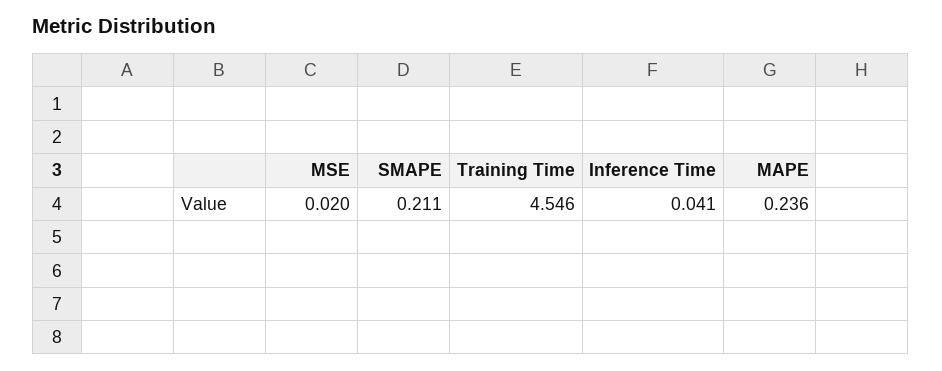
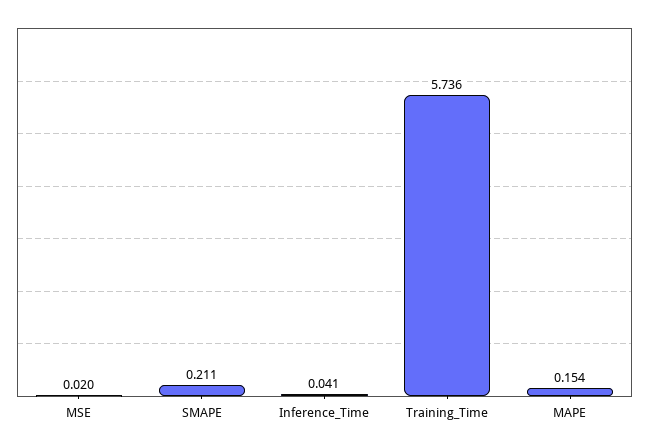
  {
    "MSE": 0.02,
    "SMAPE": 0.211,
-   "Training Time": 4.546,
+   "Training Time": 5.736,
    "Inference Time": 0.041,
-   "MAPE": 0.236
+   "MAPE": 0.154
  }

